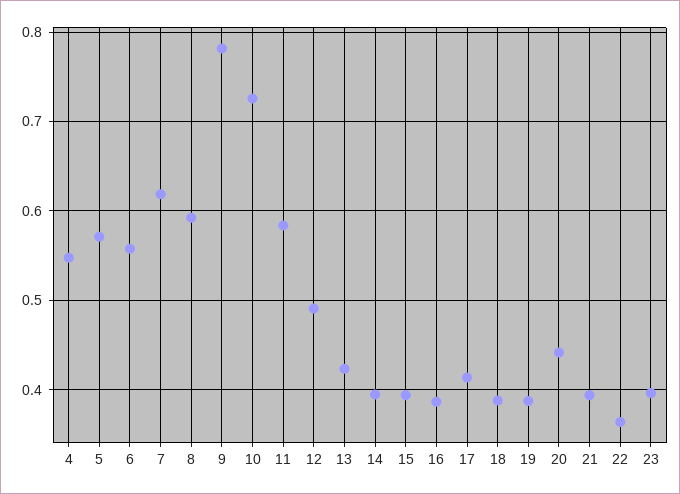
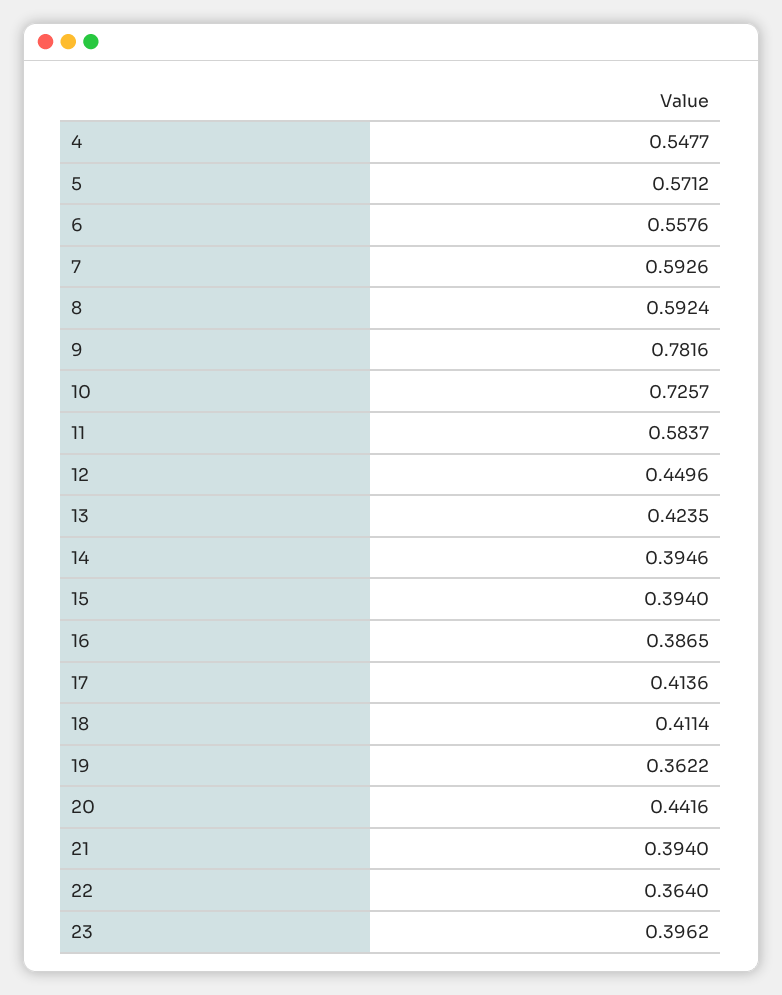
  {
    "4": 0.5477,
    "5": 0.5712,
    "6": 0.5576,
-   "7": 0.62,
+   "7": 0.5926,
    "8": 0.5924,
    "9": 0.7816,
    "10": 0.7257,
    "11": 0.5837,
-   "12": 0.49,
+   "12": 0.4496,
    "13": 0.4235,
    "14": 0.3946,
    "15": 0.394,
    "16": 0.3865,
    "17": 0.4136,
-   "18": 0.39,
+   "18": 0.4114,
-   "19": 0.39,
+   "19": 0.3622,
    "20": 0.4416,
    "21": 0.394,
    "22": 0.364,
    "23": 0.3962
  }

